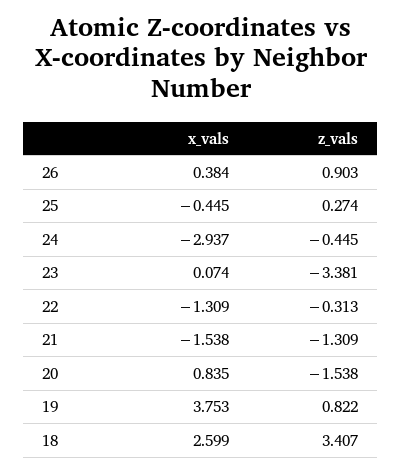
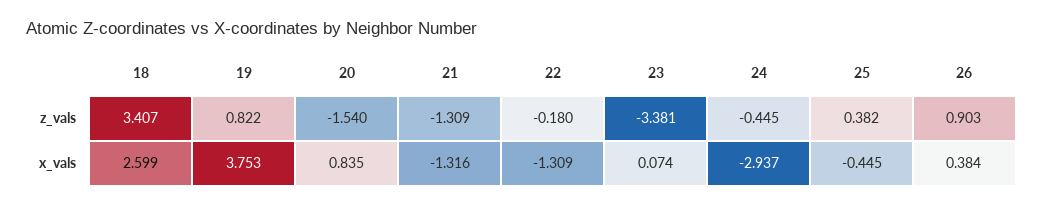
  {
    "x_vals": {
      "26": 0.384,
      "25": -0.445,
      "24": -2.937,
      "23": 0.074,
      "22": -1.309,
-     "21": -1.538,
+     "21": -1.316,
      "20": 0.835,
      "19": 3.753,
      "18": 2.599
    },
    "z_vals": {
      "26": 0.903,
-     "25": 0.274,
+     "25": 0.382,
      "24": -0.445,
      "23": -3.381,
-     "22": -0.313,
+     "22": -0.18,
      "21": -1.309,
-     "20": -1.538,
+     "20": -1.54,
      "19": 0.822,
      "18": 3.407
    }
  }

